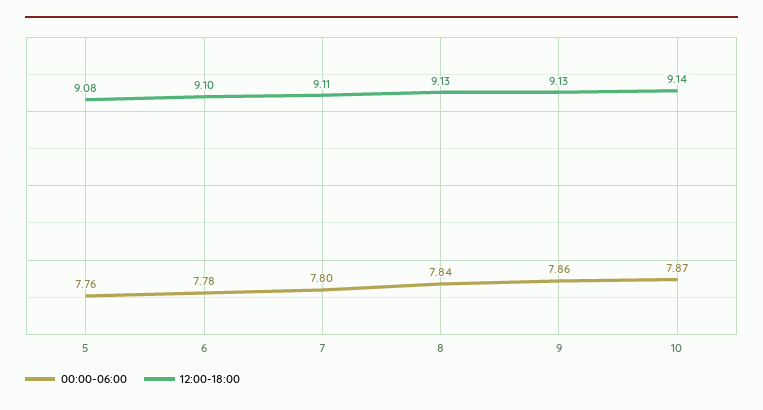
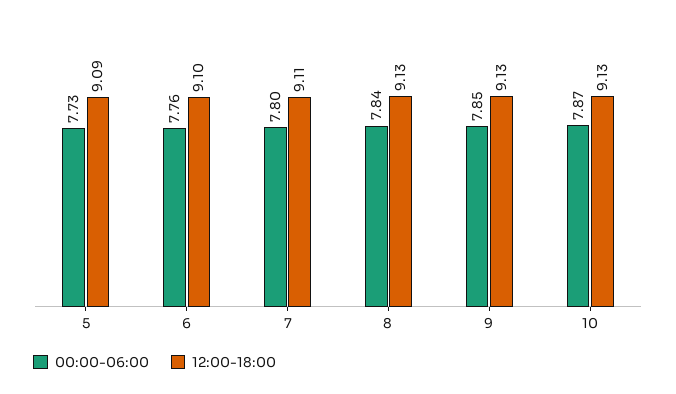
  {
    "00:00-06:00": {
-     "5": 7.76,
+     "5": 7.73,
-     "6": 7.78,
+     "6": 7.76,
      "7": 7.8,
      "8": 7.84,
-     "9": 7.86,
+     "9": 7.85,
      "10": 7.87
    },
    "12:00-18:00": {
-     "5": 9.08,
+     "5": 9.09,
      "6": 9.1,
      "7": 9.11,
      "8": 9.13,
      "9": 9.13,
-     "10": 9.14
+     "10": 9.13
    }
  }

